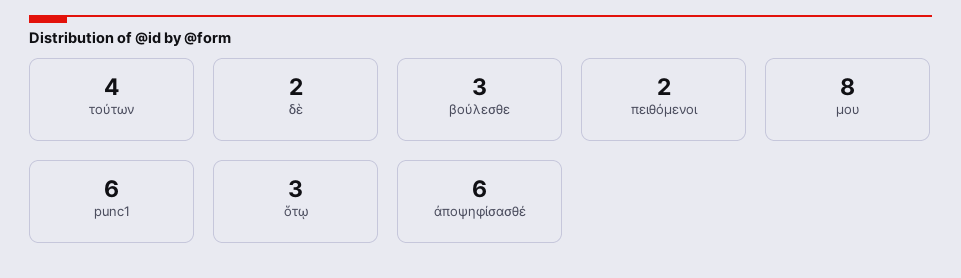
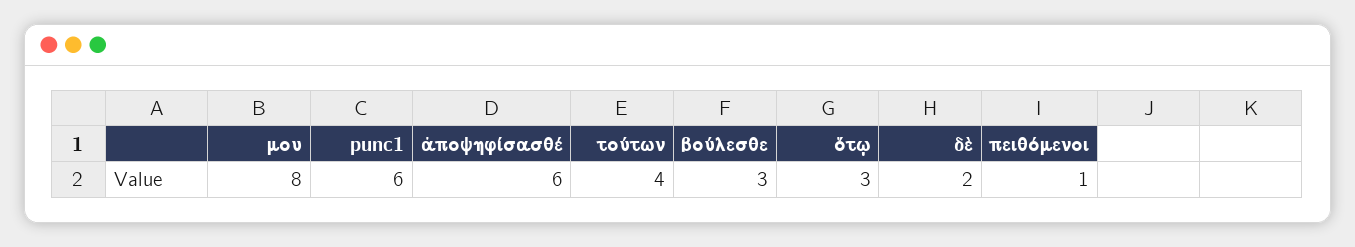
  {
    "τούτων": 4,
    "δὲ": 2,
    "βούλεσθε": 3,
-   "πειθόμενοι": 2,
+   "πειθόμενοι": 1,
    "μου": 8,
    "punc1": 6,
    "ὅτῳ": 3,
    "ἀποψηφίσασθέ": 6
  }

